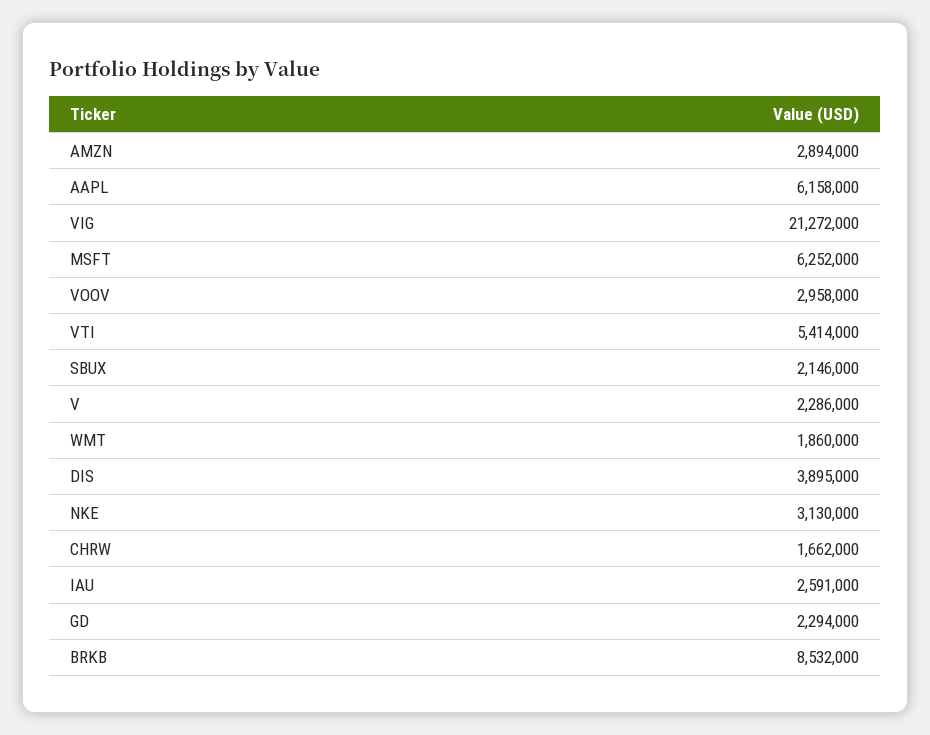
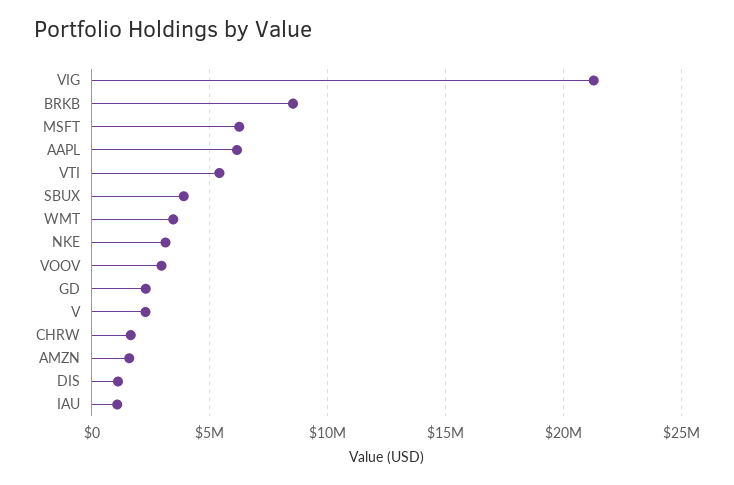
  {
-   "AMZN": 2894000,
+   "AMZN": 1500000,
    "AAPL": 6158000,
    "VIG": 21272000,
    "MSFT": 6252000,
    "VOOV": 2958000,
    "VTI": 5414000,
-   "SBUX": 2146000,
+   "SBUX": 4000000,
    "V": 2286000,
-   "WMT": 1860000,
+   "WMT": 3500000,
-   "DIS": 3895000,
+   "DIS": 1000000,
    "NKE": 3130000,
    "CHRW": 1662000,
-   "IAU": 2591000,
+   "IAU": 1000000,
    "GD": 2294000,
    "BRKB": 8532000
  }

